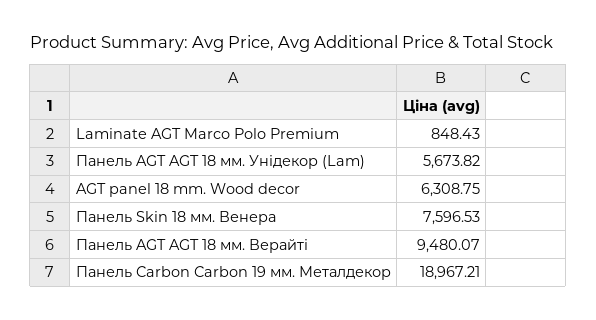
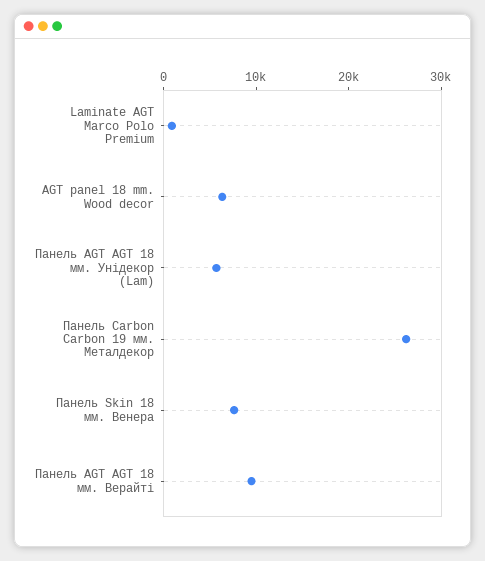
  {
    "Laminate AGT Marco Polo Premium": 848.43,
    "Панель AGT AGT 18 мм. Унідекор (Lam)": 5673.82,
    "AGT panel 18 mm. Wood decor": 6308.75,
    "Панель Skin 18 мм. Венера": 7596.53,
    "Панель AGT AGT 18 мм. Верайті": 9480.07,
-   "Панель Carbon Carbon 19 мм. Металдекор": 18967.21
+   "Панель Carbon Carbon 19 мм. Металдекор": 26000
  }

